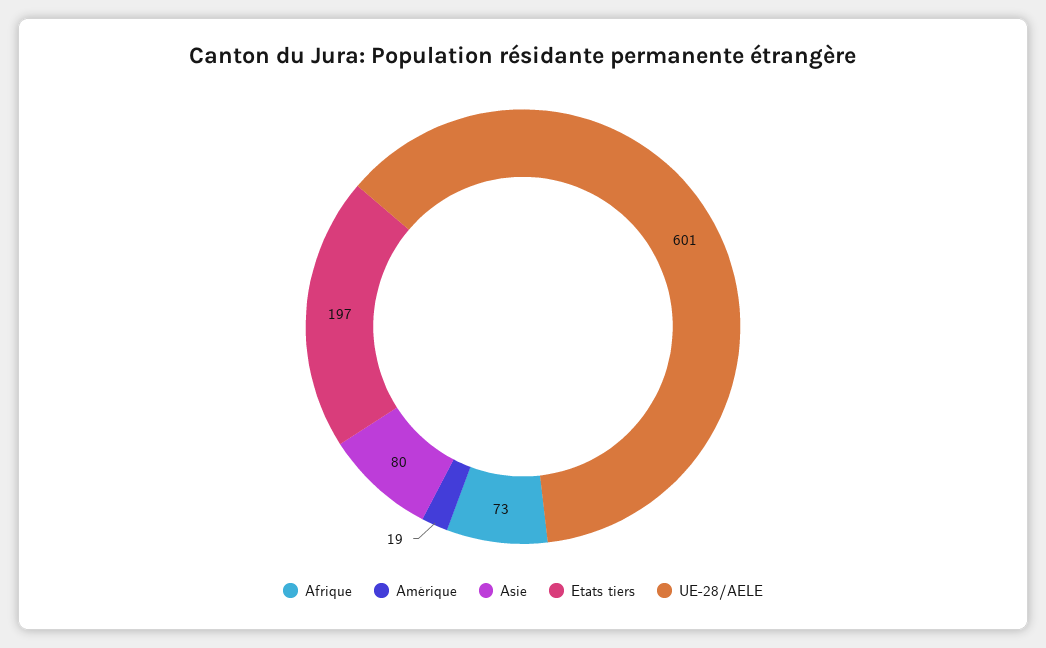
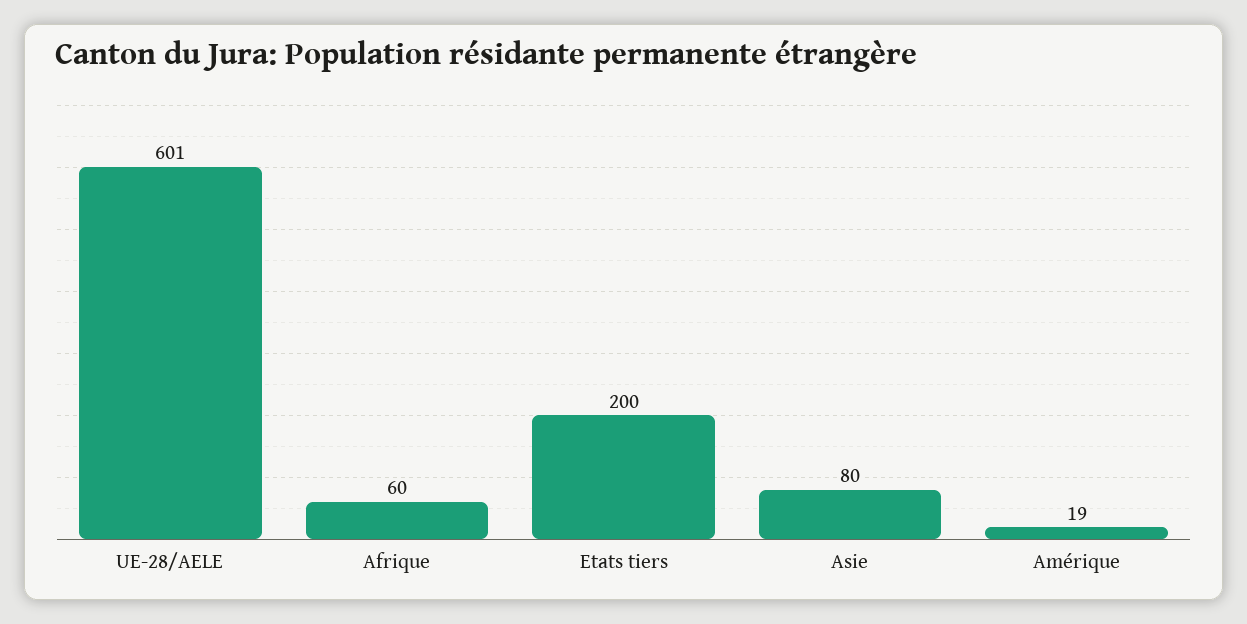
  {
-   "Afrique": 73,
+   "Afrique": 60,
    "Amérique": 19,
    "Asie": 80,
-   "Etats tiers": 197,
+   "Etats tiers": 200,
    "UE-28/AELE": 601
  }

